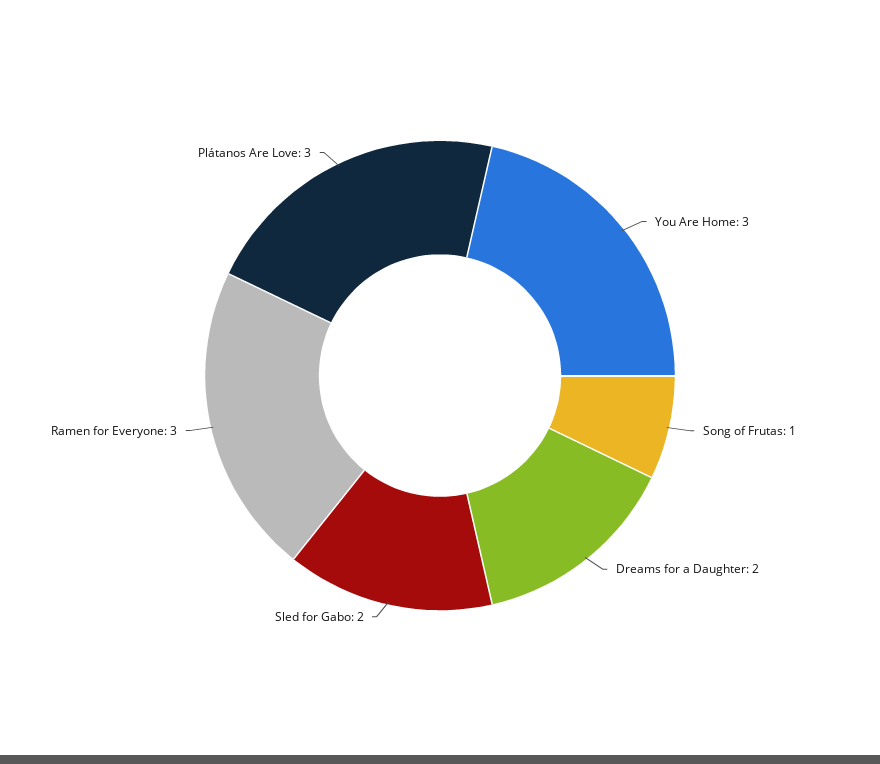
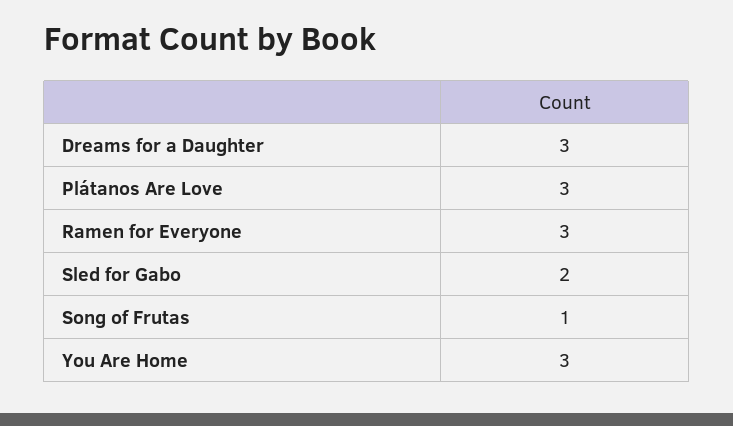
  {
    "You Are Home": 3,
    "Song of Frutas": 1,
-   "Dreams for a Daughter": 2,
+   "Dreams for a Daughter": 3,
    "Sled for Gabo": 2,
    "Ramen for Everyone": 3,
    "Plátanos Are Love": 3
  }

